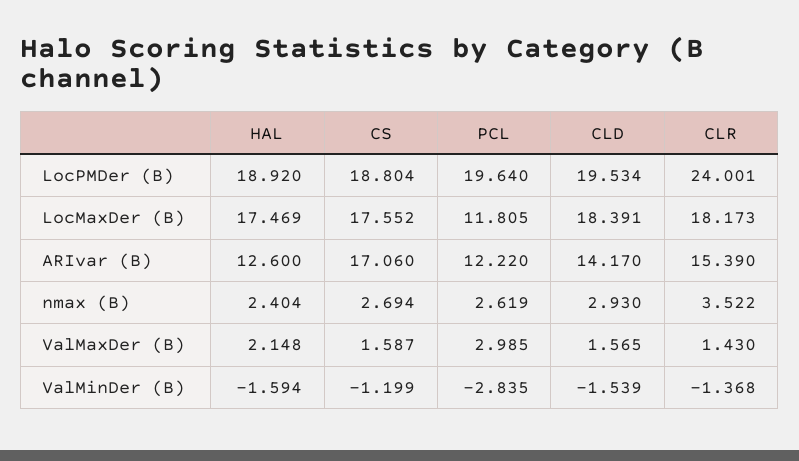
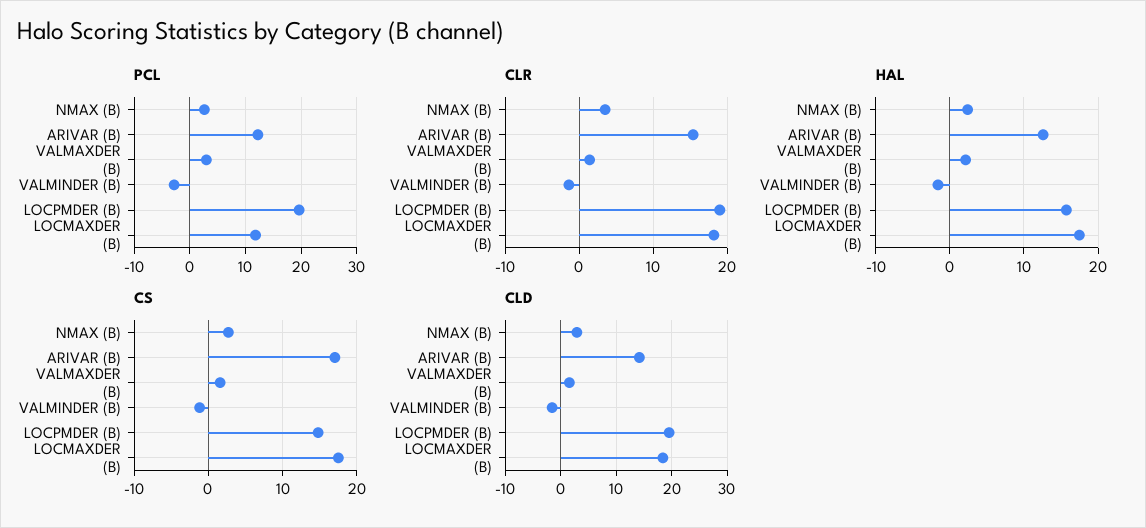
  {
    "HAL": {
-     "LocPMDer (B)": 18.92,
+     "LocPMDer (B)": 16,
      "LocMaxDer (B)": 17.469,
      "ARIvar (B)": 12.6,
      "nmax (B)": 2.404,
      "ValMaxDer (B)": 2.148,
      "ValMinDer (B)": -1.594
    },
    "CS": {
-     "LocPMDer (B)": 18.804,
+     "LocPMDer (B)": 15,
      "LocMaxDer (B)": 17.552,
      "ARIvar (B)": 17.06,
      "nmax (B)": 2.694,
      "ValMaxDer (B)": 1.587,
      "ValMinDer (B)": -1.199
    },
    "PCL": {
      "LocPMDer (B)": 19.64,
      "LocMaxDer (B)": 11.805,
      "ARIvar (B)": 12.22,
      "nmax (B)": 2.619,
      "ValMaxDer (B)": 2.985,
      "ValMinDer (B)": -2.835
    },
    "CLD": {
      "LocPMDer (B)": 19.534,
      "LocMaxDer (B)": 18.391,
      "ARIvar (B)": 14.17,
      "nmax (B)": 2.93,
      "ValMaxDer (B)": 1.565,
      "ValMinDer (B)": -1.539
    },
    "CLR": {
-     "LocPMDer (B)": 24.001,
+     "LocPMDer (B)": 19,
      "LocMaxDer (B)": 18.173,
      "ARIvar (B)": 15.39,
      "nmax (B)": 3.522,
      "ValMaxDer (B)": 1.43,
      "ValMinDer (B)": -1.368
    }
  }

